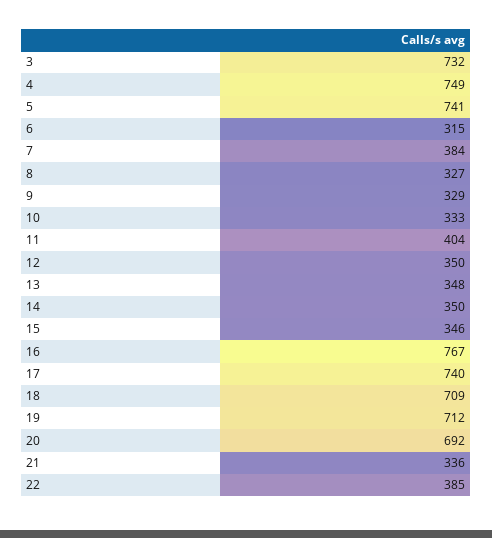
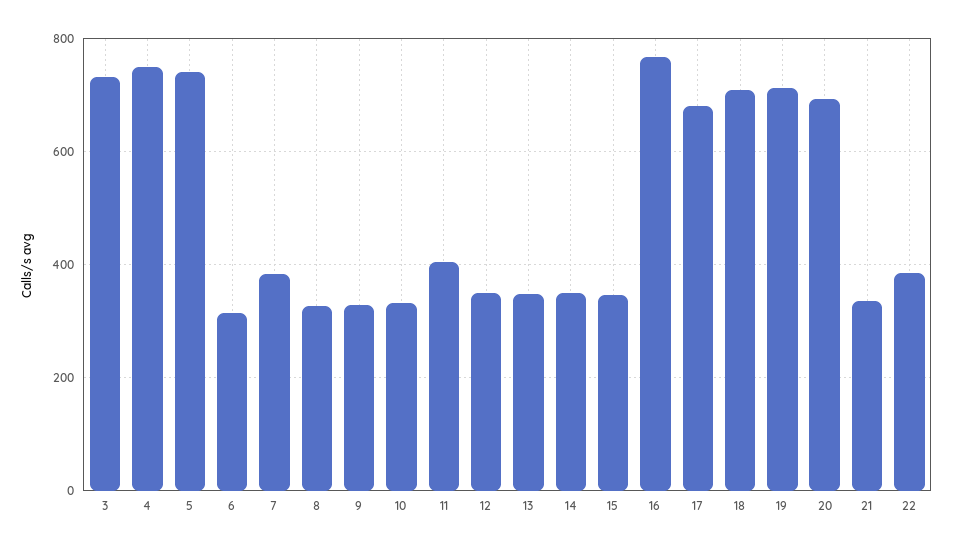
  {
    "3": 732,
    "4": 749,
    "5": 741,
    "6": 315,
    "7": 384,
    "8": 327,
    "9": 329,
    "10": 333,
    "11": 404,
    "12": 350,
    "13": 348,
    "14": 350,
    "15": 346,
    "16": 767,
-   "17": 740,
+   "17": 680,
    "18": 709,
    "19": 712,
    "20": 692,
    "21": 336,
    "22": 385
  }

